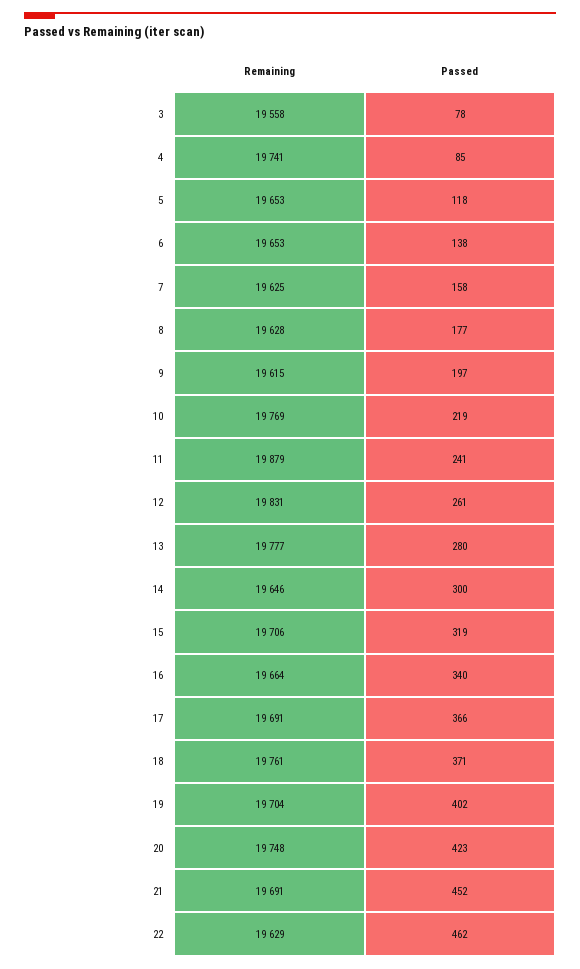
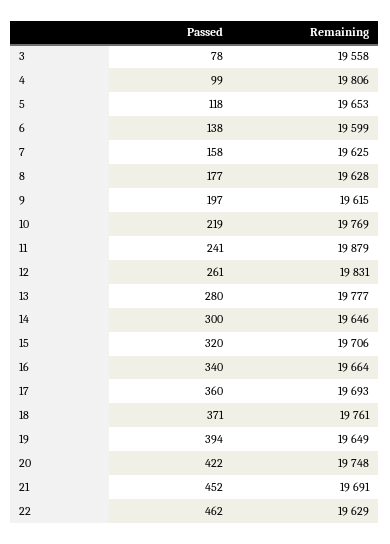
  {
    "Remaining": {
      "3": 19558,
-     "4": 19741,
+     "4": 19806,
      "5": 19653,
-     "6": 19653,
+     "6": 19599,
      "7": 19625,
      "8": 19628,
      "9": 19615,
      "10": 19769,
      "11": 19879,
      "12": 19831,
      "13": 19777,
      "14": 19646,
      "15": 19706,
      "16": 19664,
-     "17": 19691,
+     "17": 19693,
      "18": 19761,
-     "19": 19704,
+     "19": 19649,
      "20": 19748,
      "21": 19691,
      "22": 19629
    },
    "Passed": {
      "3": 78,
-     "4": 85,
+     "4": 99,
      "5": 118,
      "6": 138,
      "7": 158,
      "8": 177,
      "9": 197,
      "10": 219,
      "11": 241,
      "12": 261,
      "13": 280,
      "14": 300,
-     "15": 319,
+     "15": 320,
      "16": 340,
-     "17": 366,
+     "17": 360,
      "18": 371,
-     "19": 402,
+     "19": 394,
-     "20": 423,
+     "20": 422,
      "21": 452,
      "22": 462
    }
  }

